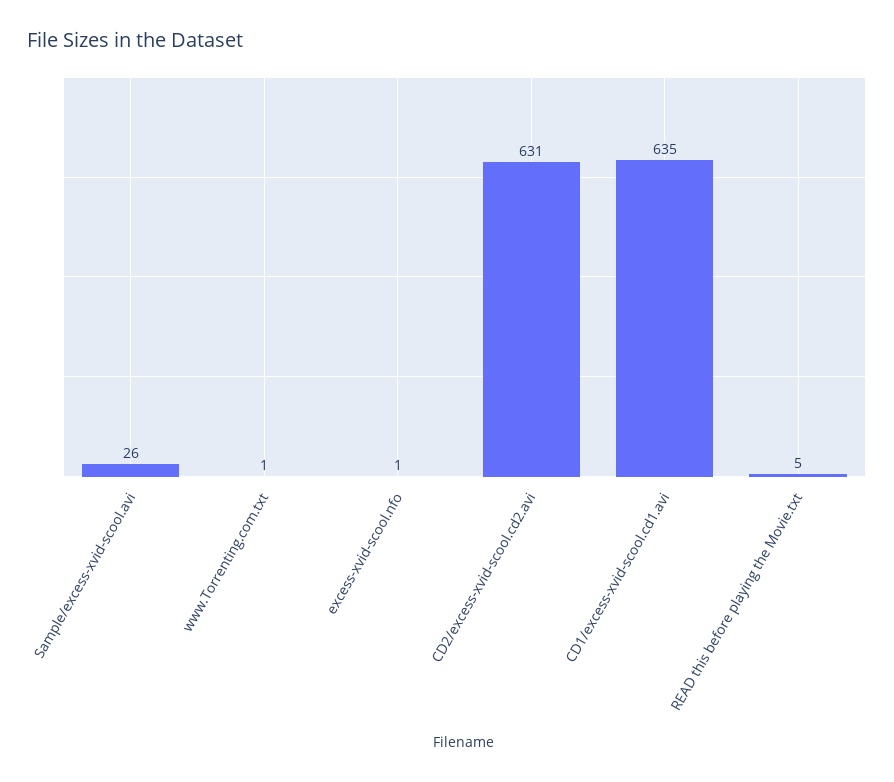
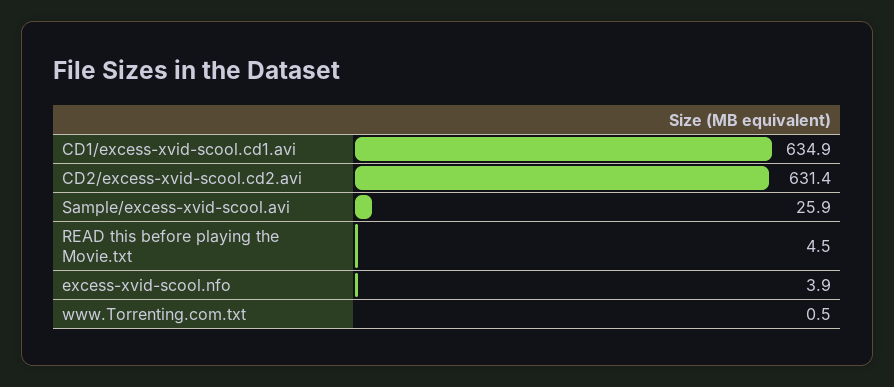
  {
    "Sample/excess-xvid-scool.avi": 25.9,
    "www.Torrenting.com.txt": 0.5,
-   "excess-xvid-scool.nfo": 1,
+   "excess-xvid-scool.nfo": 3.9,
    "CD2/excess-xvid-scool.cd2.avi": 631.4,
    "CD1/excess-xvid-scool.cd1.avi": 634.9,
    "READ this before playing the Movie.txt": 4.5
  }

